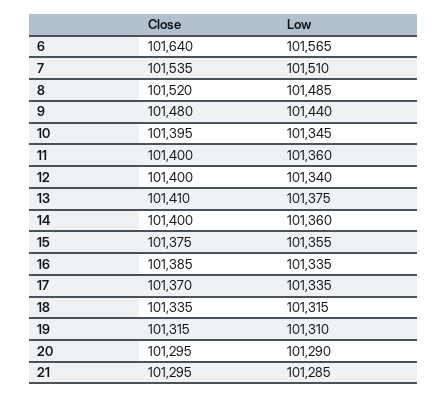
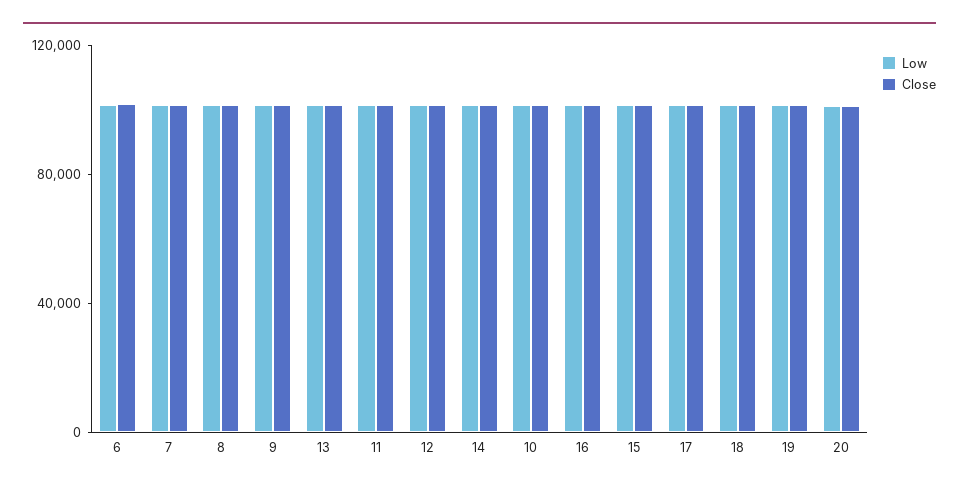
  {
    "Close": {
      "6": 101640,
      "7": 101535,
      "8": 101520,
      "9": 101480,
      "10": 101395,
      "11": 101400,
      "12": 101400,
      "13": 101410,
      "14": 101400,
      "15": 101375,
      "16": 101385,
      "17": 101370,
      "18": 101335,
      "19": 101315,
-     "20": 101295,
+     "20": 101295
-     "21": 101295
    },
    "Low": {
      "6": 101565,
      "7": 101510,
      "8": 101485,
      "9": 101440,
      "10": 101345,
      "11": 101360,
      "12": 101340,
      "13": 101375,
      "14": 101360,
      "15": 101355,
      "16": 101335,
      "17": 101335,
      "18": 101315,
      "19": 101310,
-     "20": 101290,
+     "20": 101290
-     "21": 101285
    }
  }

